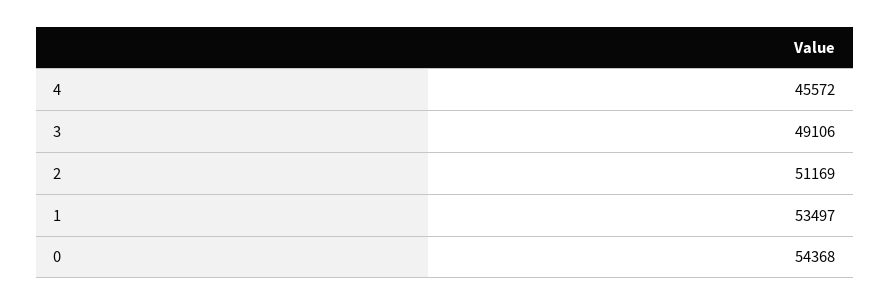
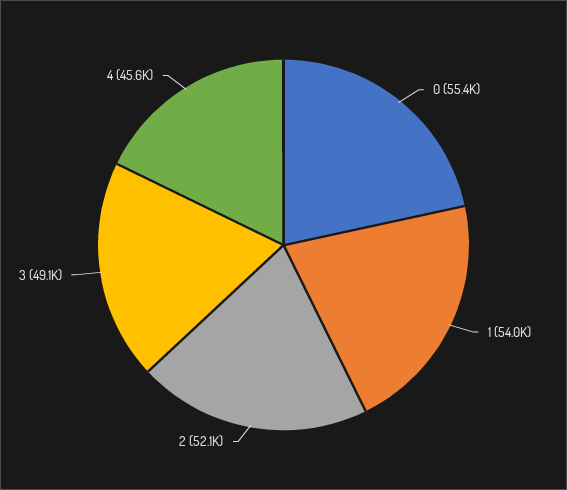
  {
    "4": 45572,
    "3": 49106,
-   "2": 51169,
+   "2": 52100,
-   "1": 53497,
+   "1": 54000,
-   "0": 54368
+   "0": 55400
  }

